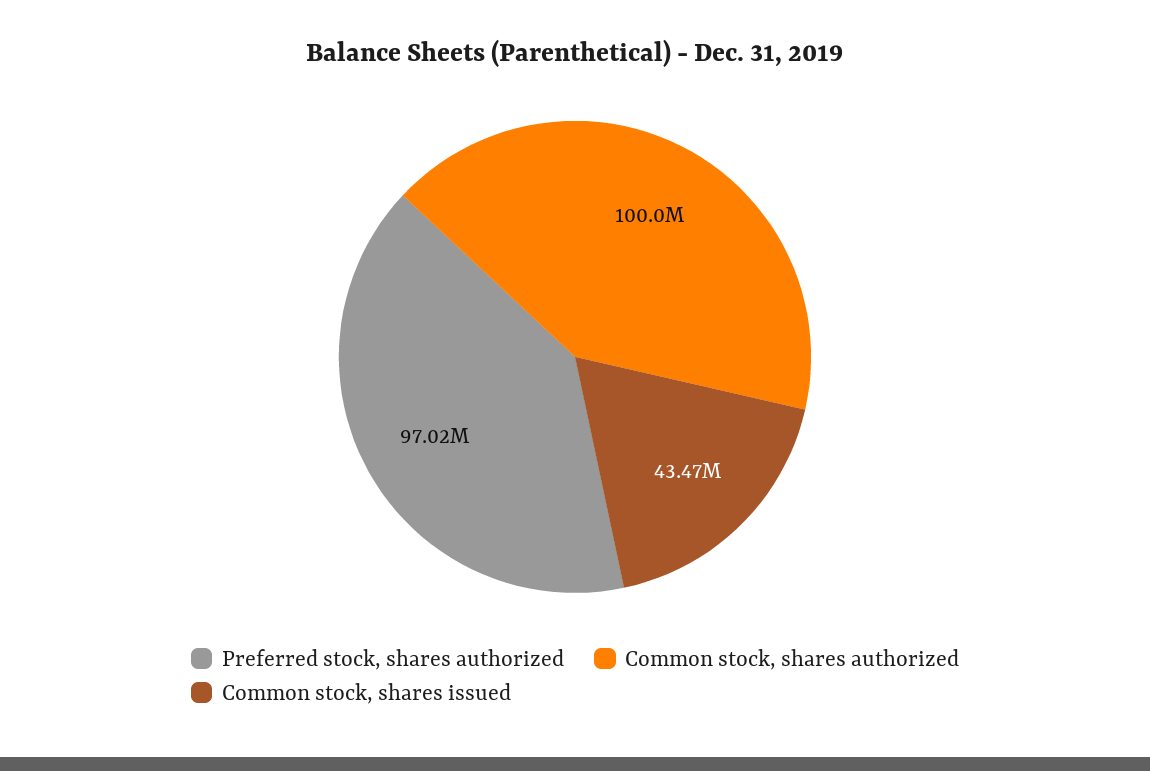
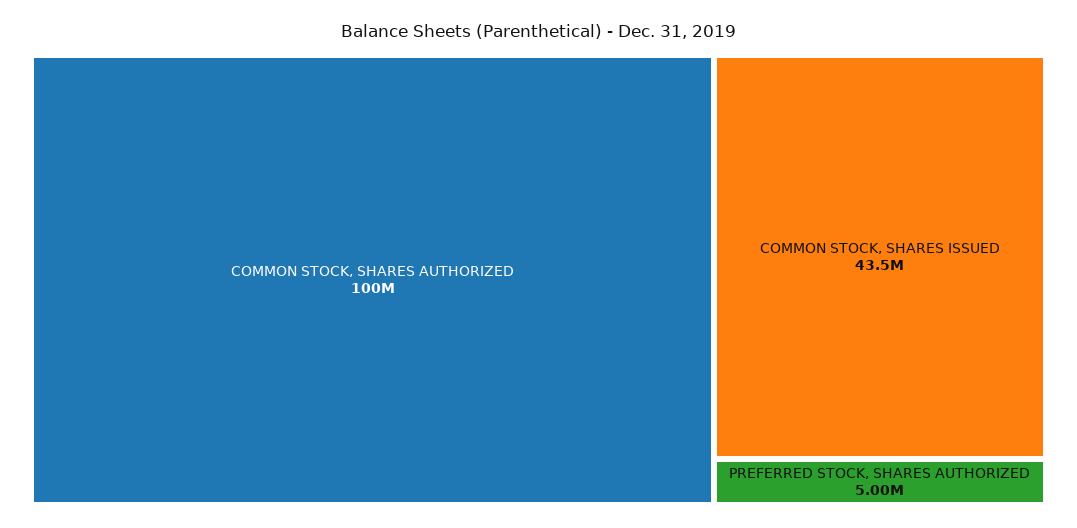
  {
-   "Preferred stock, shares authorized": 97020000,
+   "Preferred stock, shares authorized": 5000000,
    "Common stock, shares authorized": 100000000,
    "Common stock, shares issued": 43470000
  }

